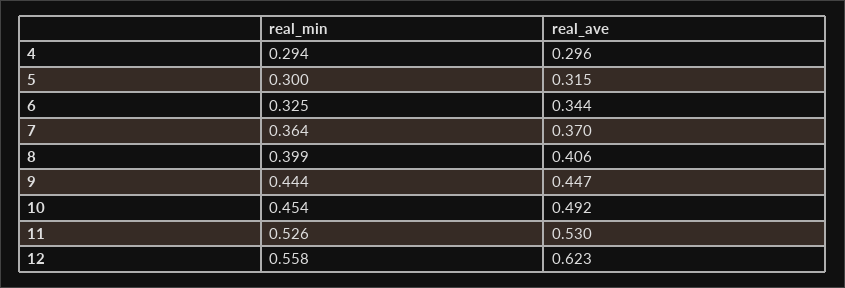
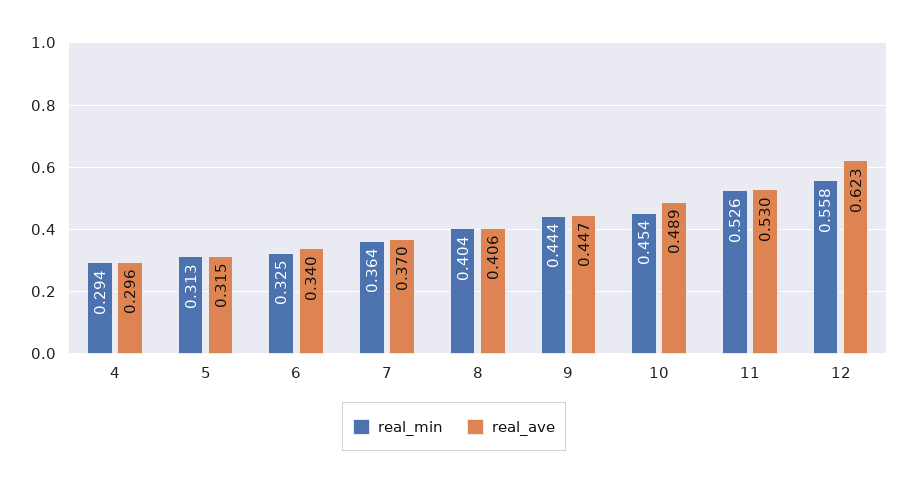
  {
    "real_min": {
      "4": 0.294,
-     "5": 0.3,
+     "5": 0.313,
      "6": 0.325,
      "7": 0.364,
-     "8": 0.399,
+     "8": 0.404,
      "9": 0.444,
      "10": 0.454,
      "11": 0.526,
      "12": 0.558
    },
    "real_ave": {
      "4": 0.296,
      "5": 0.315,
-     "6": 0.344,
+     "6": 0.34,
      "7": 0.37,
      "8": 0.406,
      "9": 0.447,
-     "10": 0.492,
+     "10": 0.489,
      "11": 0.53,
      "12": 0.623
    }
  }

